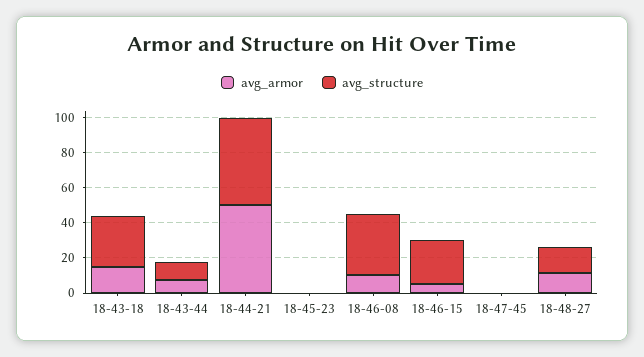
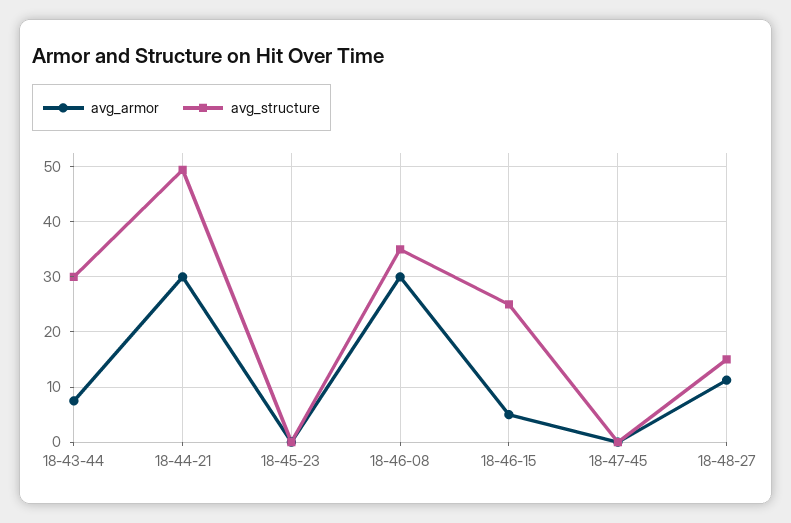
  {
    "avg_armor": {
-     "18-43-18": 15,
      "18-43-44": 8,
-     "18-44-21": 50,
+     "18-44-21": 30,
      "18-45-23": 0,
-     "18-46-08": 10,
+     "18-46-08": 30,
      "18-46-15": 6,
      "18-47-45": 0,
      "18-48-27": 12
    },
    "avg_structure": {
-     "18-43-18": 30,
-     "18-43-44": 10,
+     "18-43-44": 30,
      "18-44-21": 50,
      "18-45-23": 0,
      "18-46-08": 36,
      "18-46-15": 26,
      "18-47-45": 0,
      "18-48-27": 16
    }
  }

